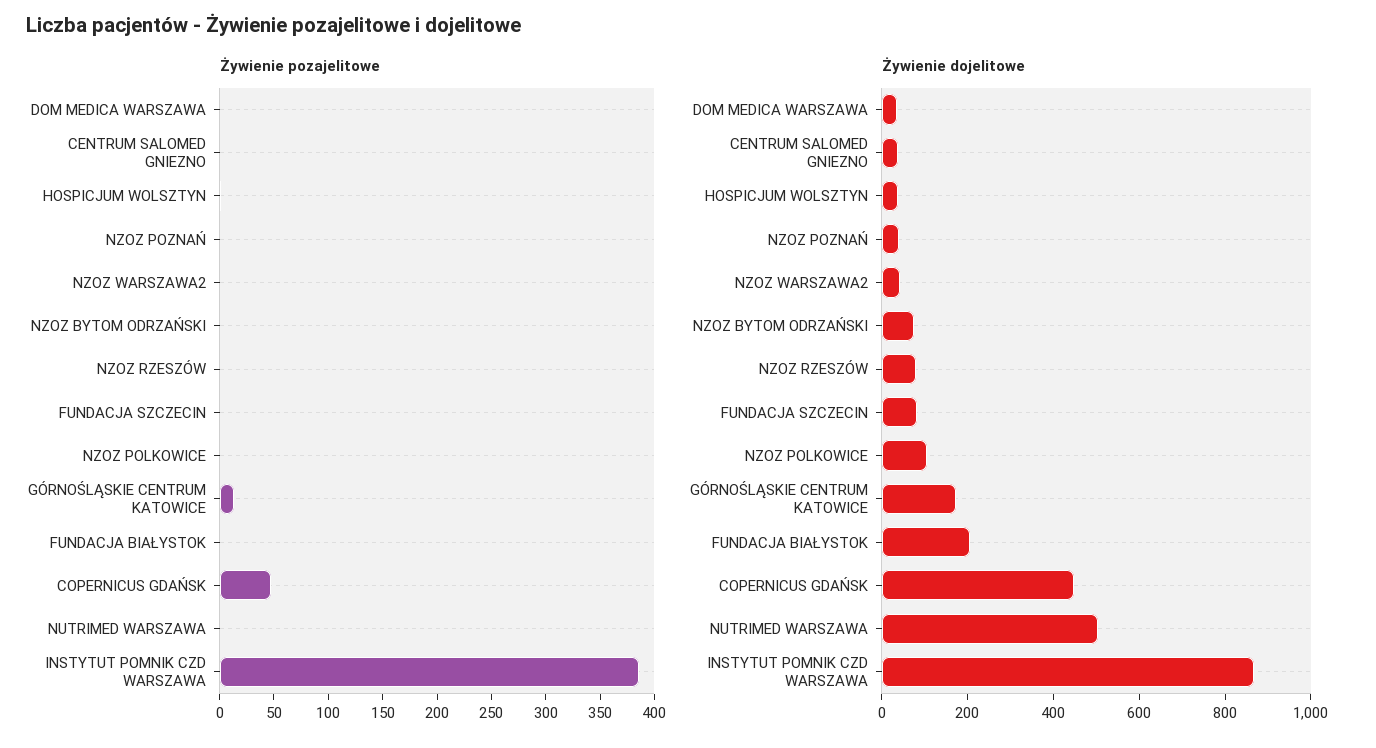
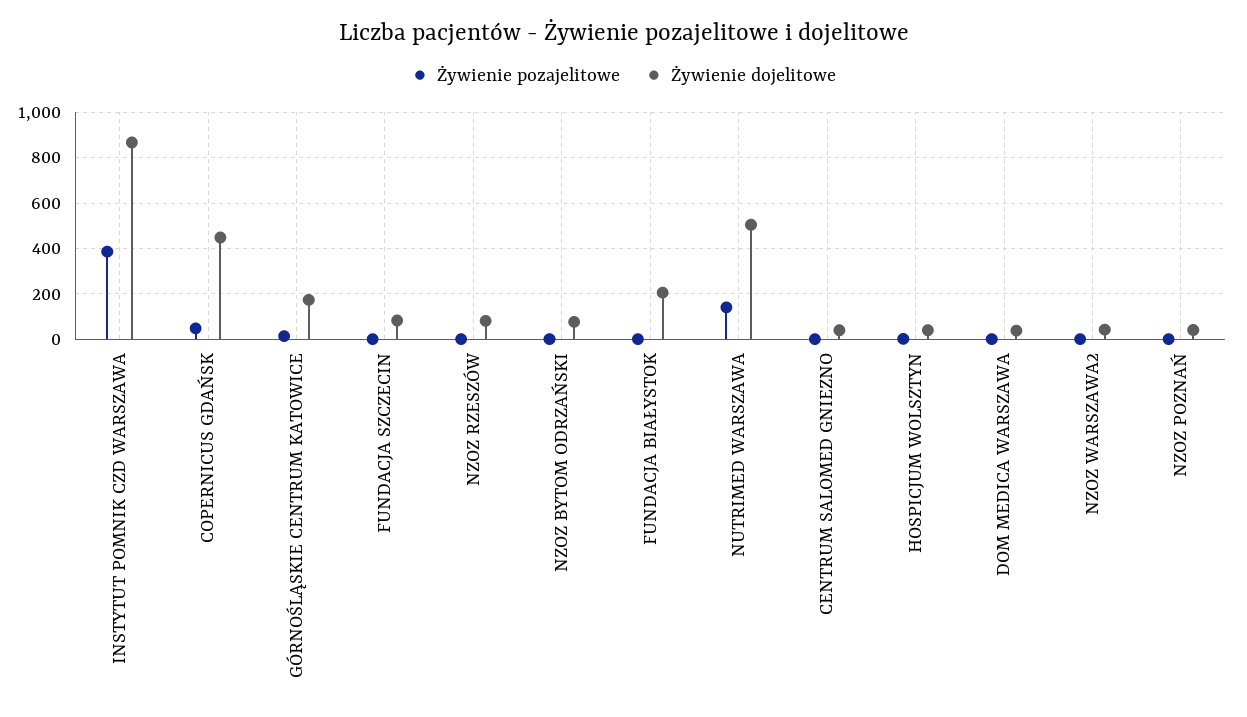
  {
    "Żywienie pozajelitowe": {
      "DOM MEDICA WARSZAWA": 0,
      "CENTRUM SALOMED GNIEZNO": 0,
      "HOSPICJUM WOLSZTYN": 0,
      "NZOZ POZNAŃ": 0,
      "NZOZ WARSZAWA2": 0,
      "NZOZ BYTOM ODRZAŃSKI": 0,
      "NZOZ RZESZÓW": 0,
      "FUNDACJA SZCZECIN": 0,
-     "NZOZ POLKOWICE": 0,
      "GÓRNOŚLĄSKIE CENTRUM KATOWICE": 10,
      "FUNDACJA BIAŁYSTOK": 0,
      "COPERNICUS GDAŃSK": 50,
-     "NUTRIMED WARSZAWA": 0,
+     "NUTRIMED WARSZAWA": 150,
      "INSTYTUT POMNIK CZD WARSZAWA": 390
    },
    "Żywienie dojelitowe": {
      "DOM MEDICA WARSZAWA": 50,
      "CENTRUM SALOMED GNIEZNO": 50,
      "HOSPICJUM WOLSZTYN": 50,
      "NZOZ POZNAŃ": 50,
      "NZOZ WARSZAWA2": 50,
      "NZOZ BYTOM ODRZAŃSKI": 100,
      "NZOZ RZESZÓW": 100,
      "FUNDACJA SZCZECIN": 100,
-     "NZOZ POLKOWICE": 100,
      "GÓRNOŚLĄSKIE CENTRUM KATOWICE": 150,
      "FUNDACJA BIAŁYSTOK": 200,
      "COPERNICUS GDAŃSK": 450,
      "NUTRIMED WARSZAWA": 500,
      "INSTYTUT POMNIK CZD WARSZAWA": 850
    }
  }

